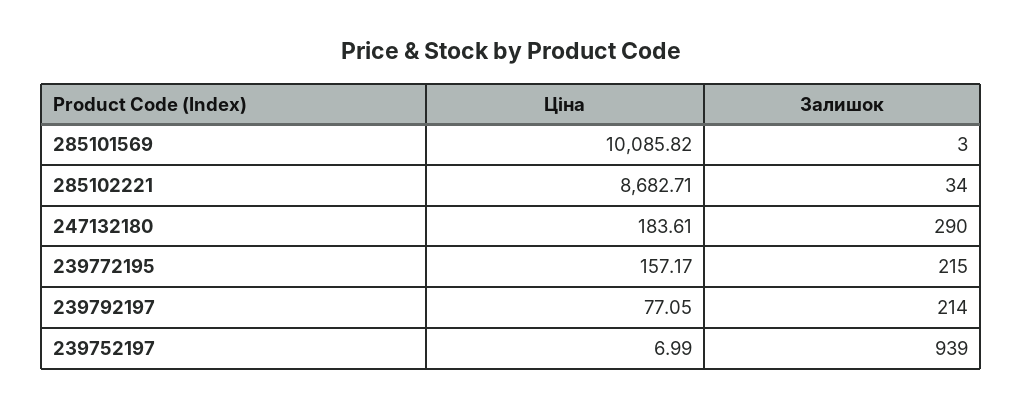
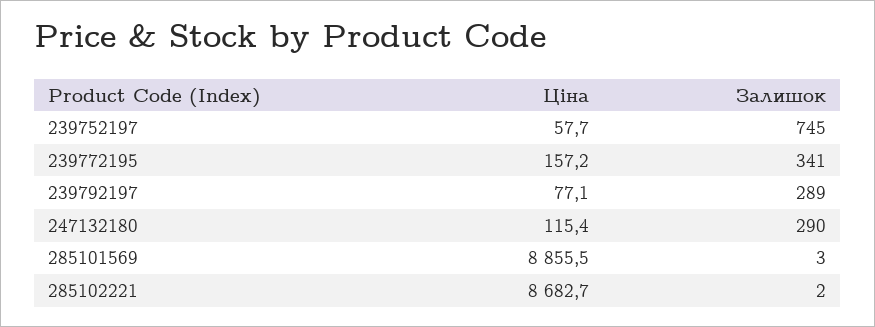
  {
    "Ціна": {
-     "285101569": 10085.82,
+     "285101569": 8855.5,
      "285102221": 8682.71,
-     "247132180": 183.61,
+     "247132180": 115.4,
      "239772195": 157.17,
      "239792197": 77.05,
-     "239752197": 6.99
+     "239752197": 57.7
    },
    "Залишок": {
      "285101569": 3,
-     "285102221": 34,
+     "285102221": 2,
      "247132180": 290,
-     "239772195": 215,
+     "239772195": 341,
-     "239792197": 214,
+     "239792197": 289,
-     "239752197": 939
+     "239752197": 745
    }
  }

